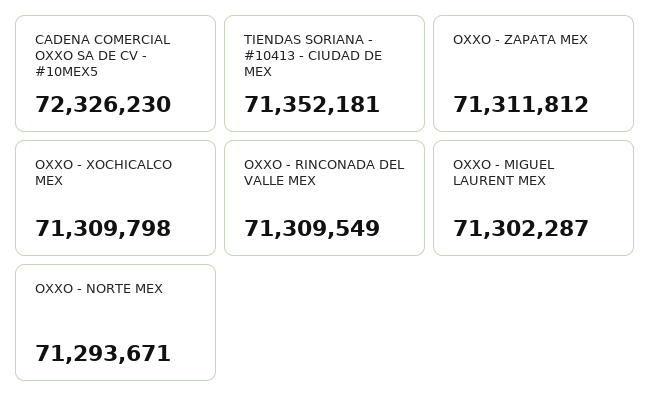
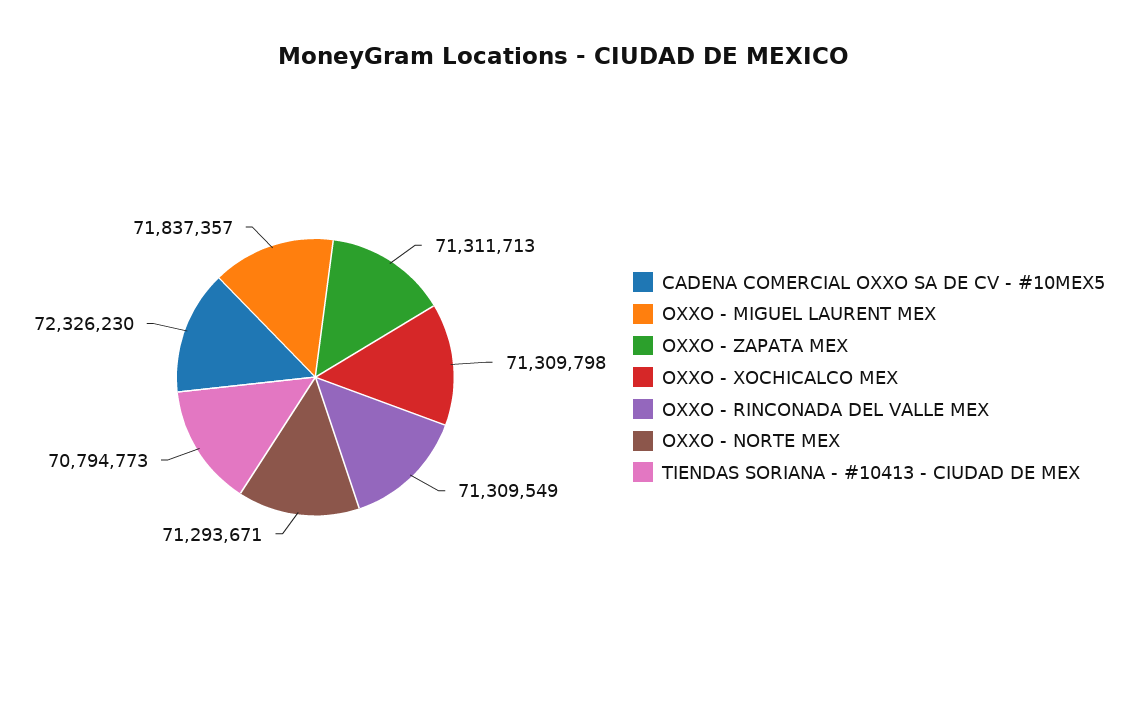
  {
    "CADENA COMERCIAL OXXO SA DE CV - #10MEX5": 72326230,
-   "TIENDAS SORIANA - #10413 - CIUDAD DE MEX": 71352181,
+   "TIENDAS SORIANA - #10413 - CIUDAD DE MEX": 70794773,
-   "OXXO - ZAPATA MEX": 71311812,
+   "OXXO - ZAPATA MEX": 71311713,
    "OXXO - XOCHICALCO MEX": 71309798,
    "OXXO - RINCONADA DEL VALLE MEX": 71309549,
-   "OXXO - MIGUEL LAURENT MEX": 71302287,
+   "OXXO - MIGUEL LAURENT MEX": 71837357,
    "OXXO - NORTE MEX": 71293671
  }

